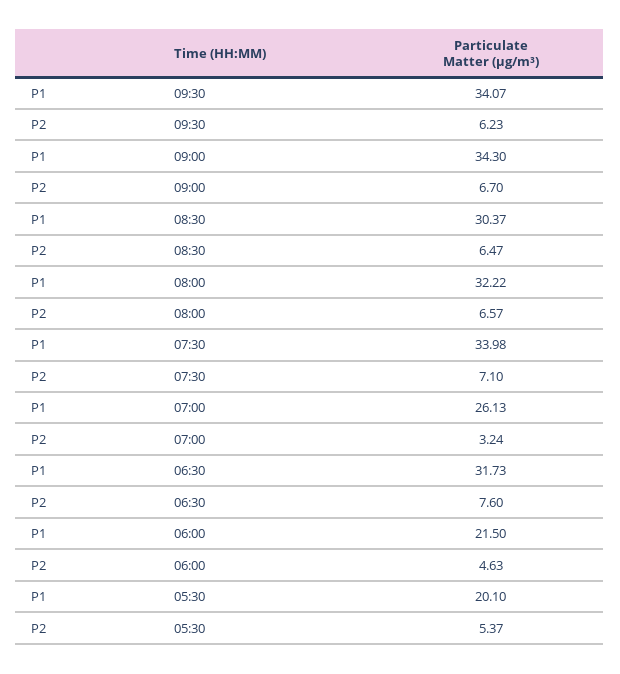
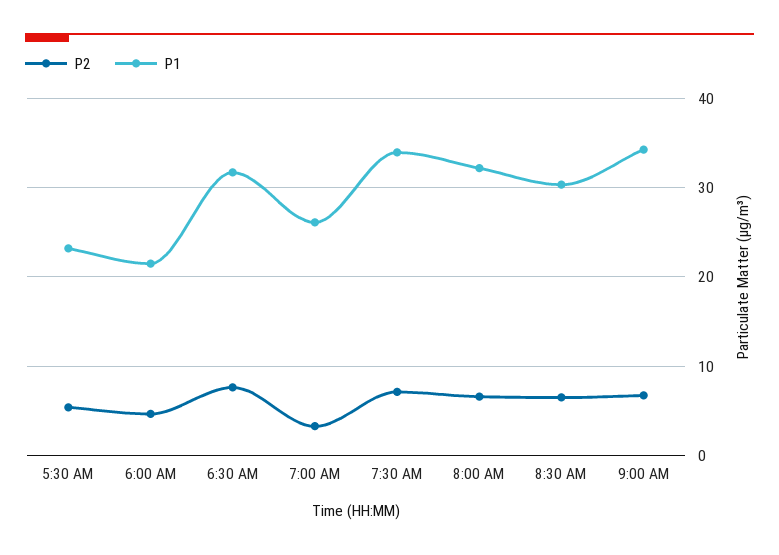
  {
    "P1": {
-     "09:30": 34.07,
      "09:00": 34.3,
      "08:30": 30.37,
      "08:00": 32.22,
      "07:30": 33.98,
      "07:00": 26.13,
      "06:30": 31.73,
      "06:00": 21.5,
-     "05:30": 20.1
+     "05:30": 23
    },
    "P2": {
-     "09:30": 6.23,
      "09:00": 6.7,
      "08:30": 6.47,
      "08:00": 6.57,
      "07:30": 7.1,
      "07:00": 3.24,
      "06:30": 7.6,
      "06:00": 4.63,
      "05:30": 5.37
    }
  }

